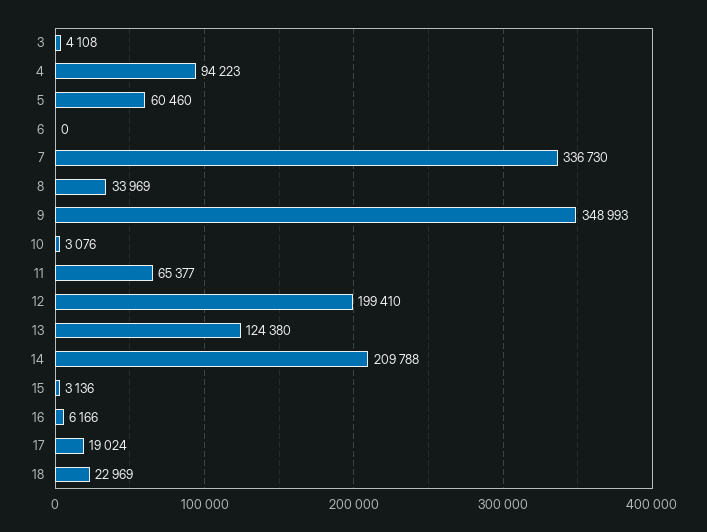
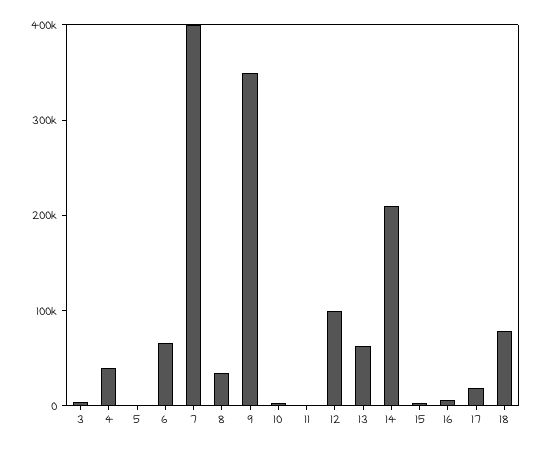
  {
    "3": 4108,
-   "4": 94223,
+   "4": 40000,
-   "5": 60460,
+   "5": 0,
-   "6": 0,
+   "6": 60000,
-   "7": 336730,
+   "7": 400000,
    "8": 33969,
    "9": 348993,
    "10": 3076,
-   "11": 65377,
+   "11": 0,
-   "12": 199410,
+   "12": 100000,
-   "13": 124380,
+   "13": 60000,
    "14": 209788,
    "15": 3136,
    "16": 6166,
    "17": 19024,
-   "18": 22969
+   "18": 80000
  }

